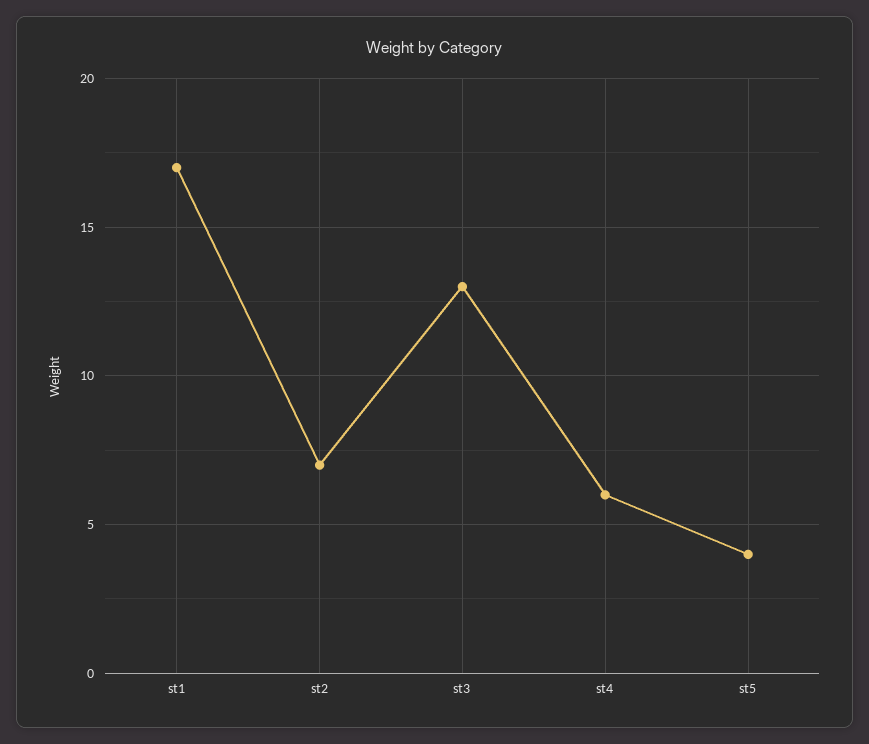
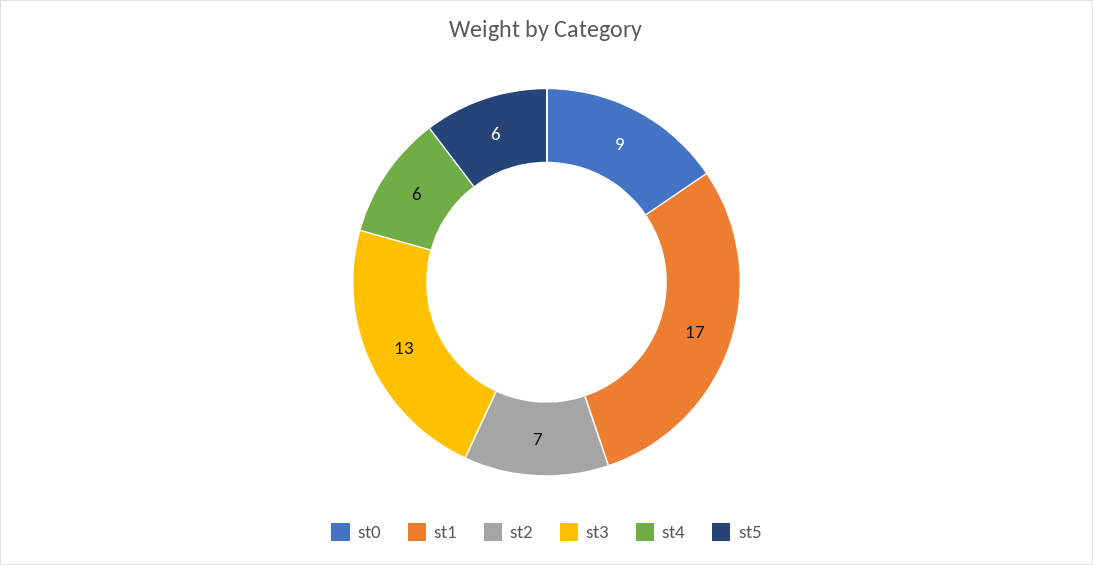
  {
    "st1": 17,
    "st2": 7,
    "st3": 13,
    "st4": 6,
-   "st5": 4
+   "st5": 6,
+   "st0": 9
  }

